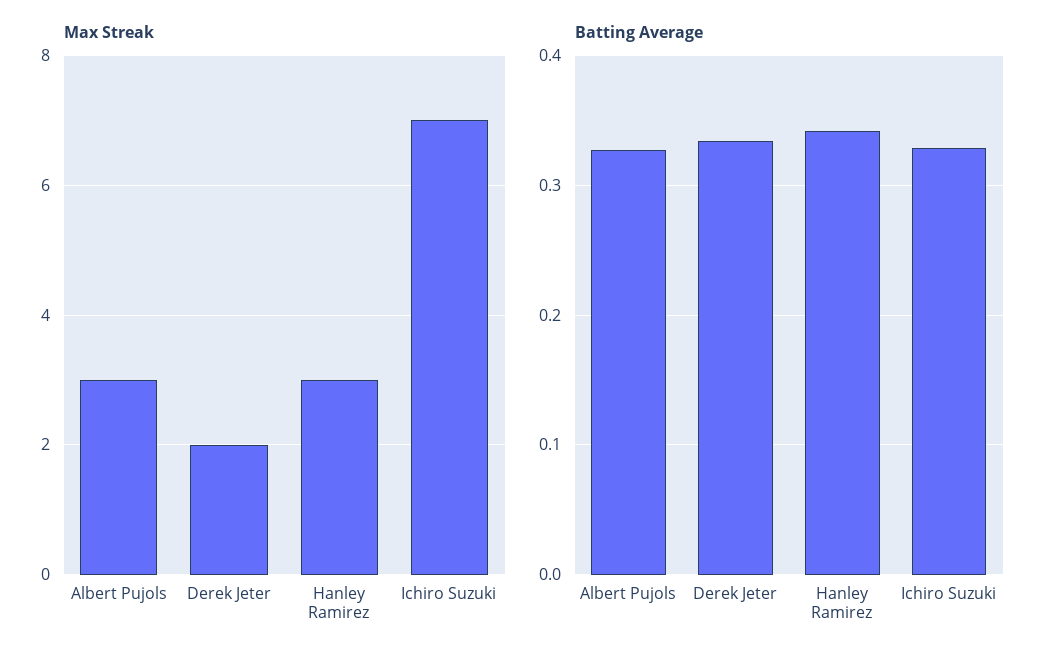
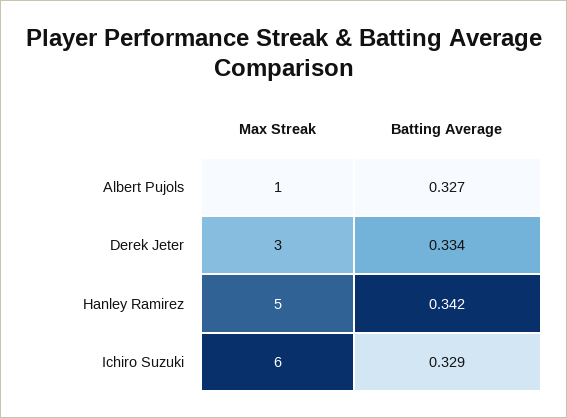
  {
    "Max Streak": {
-     "Albert Pujols": 3,
+     "Albert Pujols": 1,
-     "Derek Jeter": 2,
+     "Derek Jeter": 3,
-     "Hanley Ramirez": 3,
+     "Hanley Ramirez": 5,
-     "Ichiro Suzuki": 7
+     "Ichiro Suzuki": 6
    },
    "Batting Average": {
      "Albert Pujols": 0.327,
      "Derek Jeter": 0.334,
      "Hanley Ramirez": 0.342,
      "Ichiro Suzuki": 0.329
    }
  }

